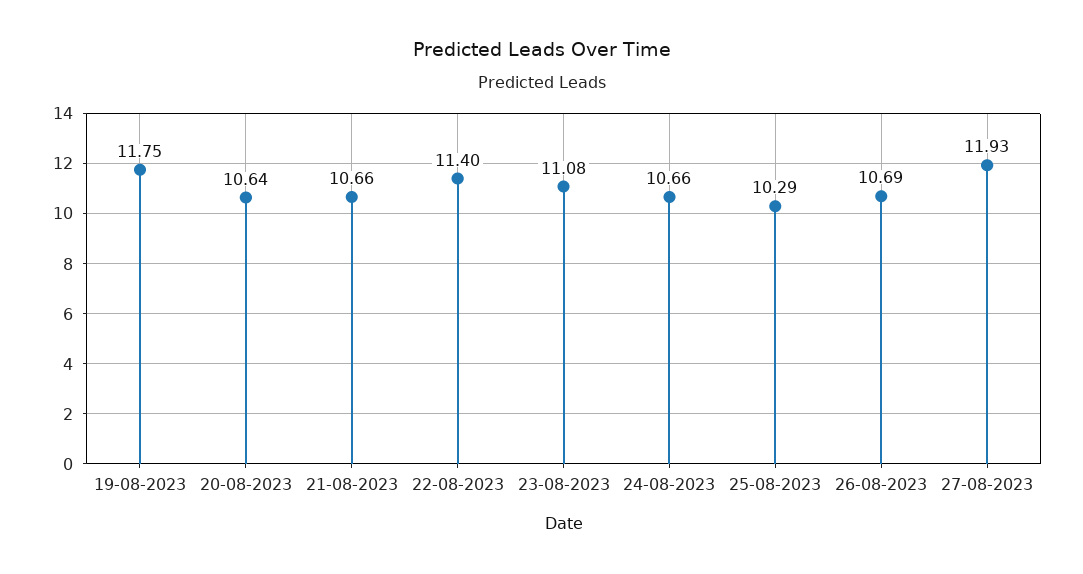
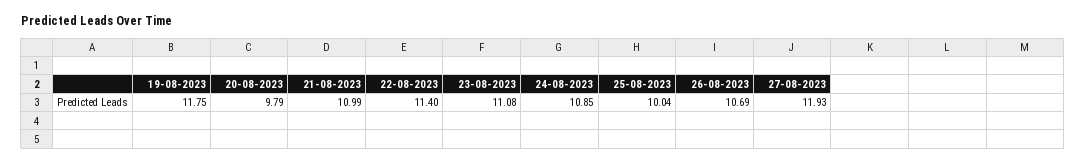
  {
    "19-08-2023": 11.75,
-   "20-08-2023": 10.64,
+   "20-08-2023": 9.79,
-   "21-08-2023": 10.66,
+   "21-08-2023": 10.99,
    "22-08-2023": 11.4,
    "23-08-2023": 11.08,
-   "24-08-2023": 10.66,
+   "24-08-2023": 10.85,
-   "25-08-2023": 10.29,
+   "25-08-2023": 10.04,
    "26-08-2023": 10.69,
    "27-08-2023": 11.93
  }

